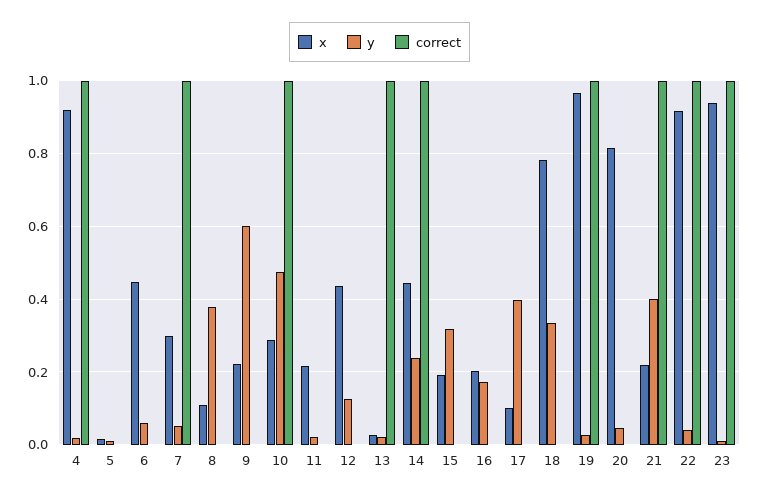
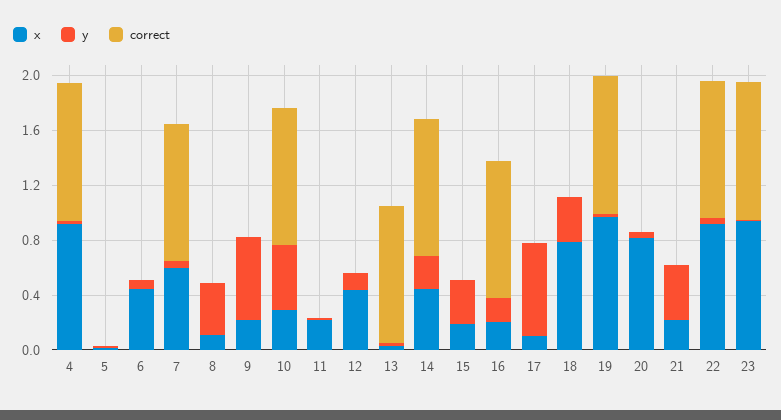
  {
    "x": {
      "4": 0.92,
      "5": 0.02,
      "6": 0.44,
-     "7": 0.3,
+     "7": 0.6,
      "8": 0.1,
      "9": 0.22,
      "10": 0.28,
      "11": 0.22,
      "12": 0.44,
      "13": 0.02,
      "14": 0.44,
      "15": 0.2,
      "16": 0.2,
      "17": 0.1,
      "18": 0.78,
      "19": 0.96,
      "20": 0.82,
      "21": 0.22,
      "22": 0.92,
      "23": 0.94
    },
    "y": {
      "4": 0.02,
      "5": 0.02,
      "6": 0.06,
      "7": 0.06,
      "8": 0.38,
      "9": 0.6,
      "10": 0.48,
      "11": 0.02,
      "12": 0.12,
      "13": 0.02,
      "14": 0.24,
      "15": 0.32,
      "16": 0.18,
-     "17": 0.4,
+     "17": 0.7,
      "18": 0.34,
      "19": 0.02,
      "20": 0.04,
      "21": 0.4,
      "22": 0.04,
      "23": 0.02
    },
    "correct": {
      "4": 1,
      "5": 0,
      "6": 0,
      "7": 1,
      "8": 0,
      "9": 0,
      "10": 1,
      "11": 0,
      "12": 0,
      "13": 1,
      "14": 1,
      "15": 0,
-     "16": 0,
+     "16": 1,
      "17": 0,
      "18": 0,
      "19": 1,
      "20": 0,
-     "21": 1,
+     "21": 0,
      "22": 1,
      "23": 1
    }
  }

